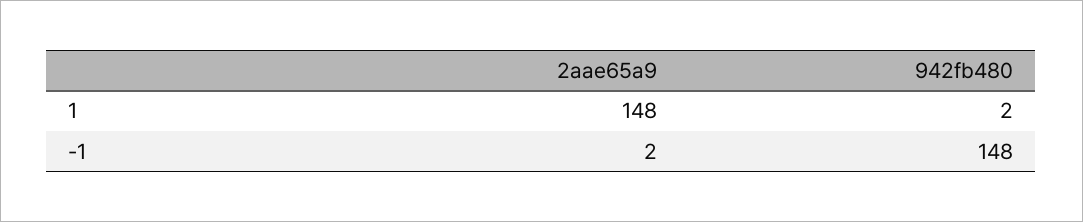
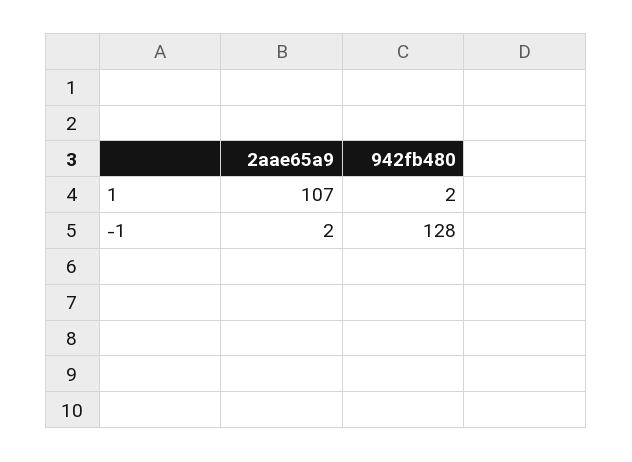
  {
    "2aae65a9": {
-     "1": 148,
+     "1": 107,
      "-1": 2
    },
    "942fb480": {
      "1": 2,
-     "-1": 148
+     "-1": 128
    }
  }

